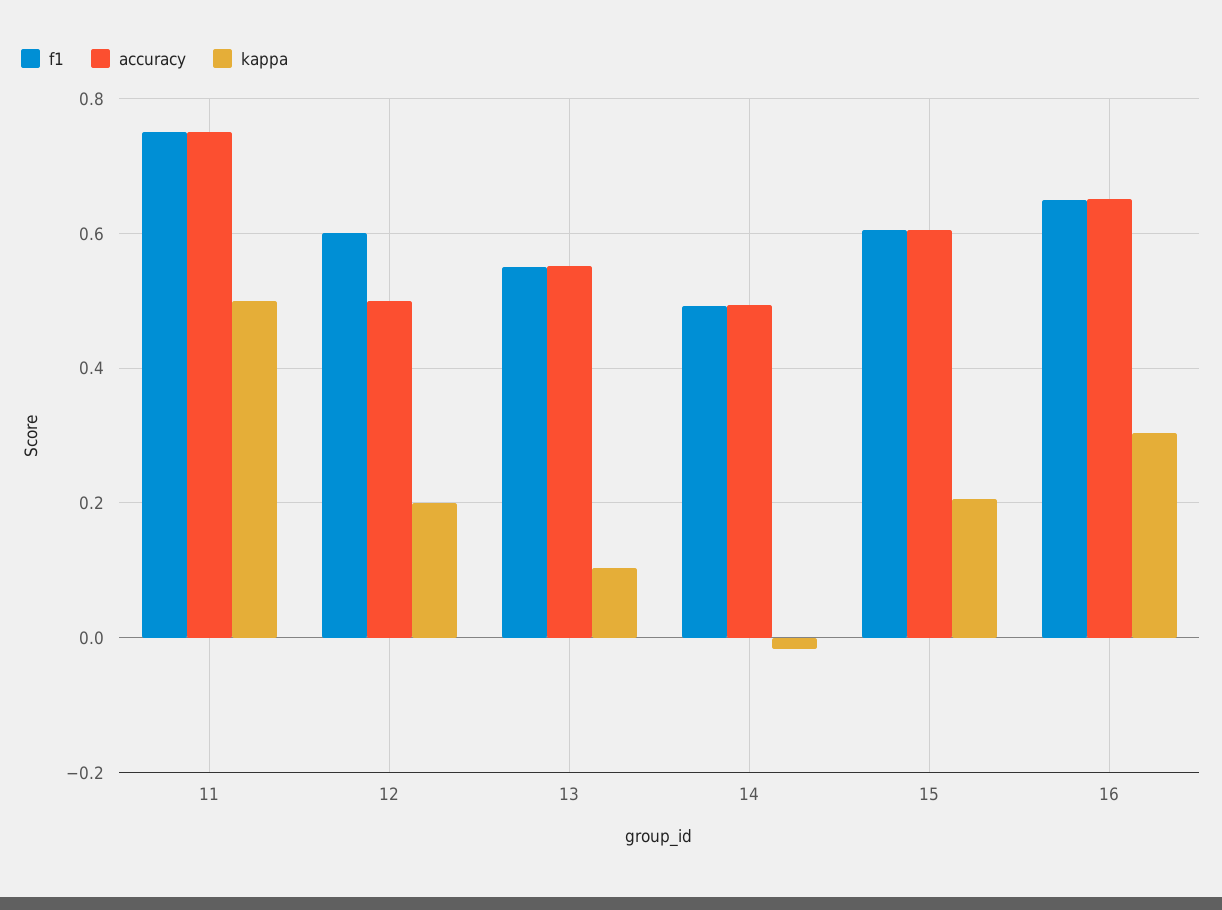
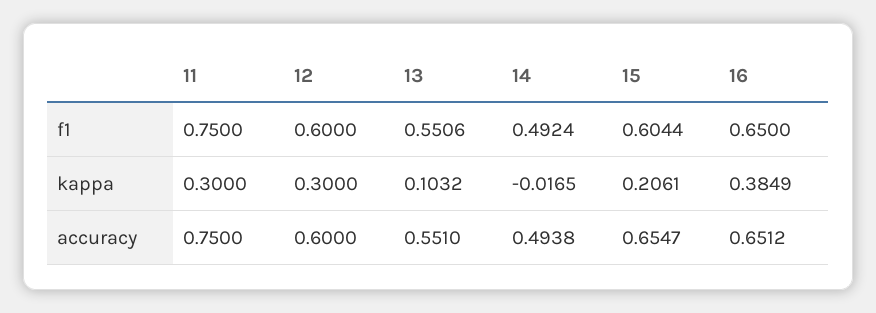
  {
    "f1": {
      "11": 0.75,
      "12": 0.6,
      "13": 0.5506,
      "14": 0.4924,
      "15": 0.6044,
      "16": 0.65
    },
    "accuracy": {
      "11": 0.75,
-     "12": 0.5,
+     "12": 0.6,
      "13": 0.551,
      "14": 0.4938,
-     "15": 0.6,
+     "15": 0.6547,
      "16": 0.6512
    },
    "kappa": {
-     "11": 0.5,
+     "11": 0.3,
-     "12": 0.2,
+     "12": 0.3,
      "13": 0.1032,
      "14": -0.0165,
      "15": 0.2061,
-     "16": 0.3
+     "16": 0.3849
    }
  }

